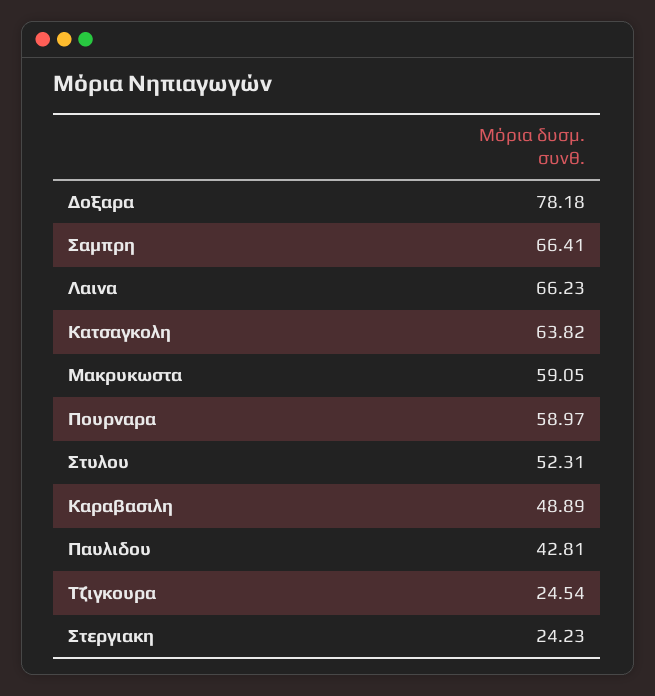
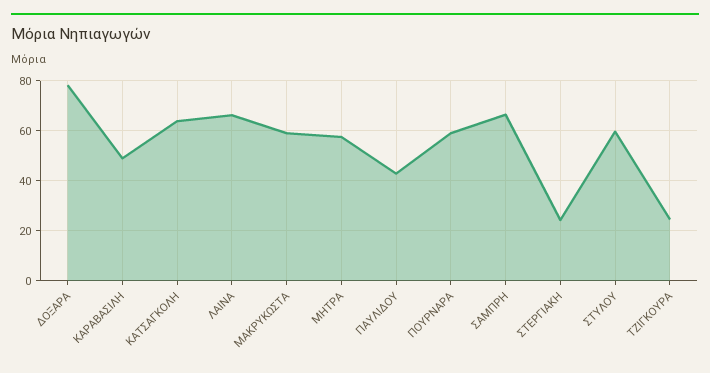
  {
    "Δοξαρα": 78.18,
    "Σαμπρη": 66.41,
    "Λαινα": 66.23,
    "Κατσαγκολη": 63.82,
    "Μακρυκωστα": 59.05,
    "Πουρναρα": 58.97,
-   "Στυλου": 52.31,
+   "Στυλου": 60,
    "Καραβασιλη": 48.89,
    "Παυλιδου": 42.81,
    "Τζιγκουρα": 24.54,
-   "Στεργιακη": 24.23
+   "Στεργιακη": 24.23,
+   "ΜΗΤΡΑ": 57.5
  }

